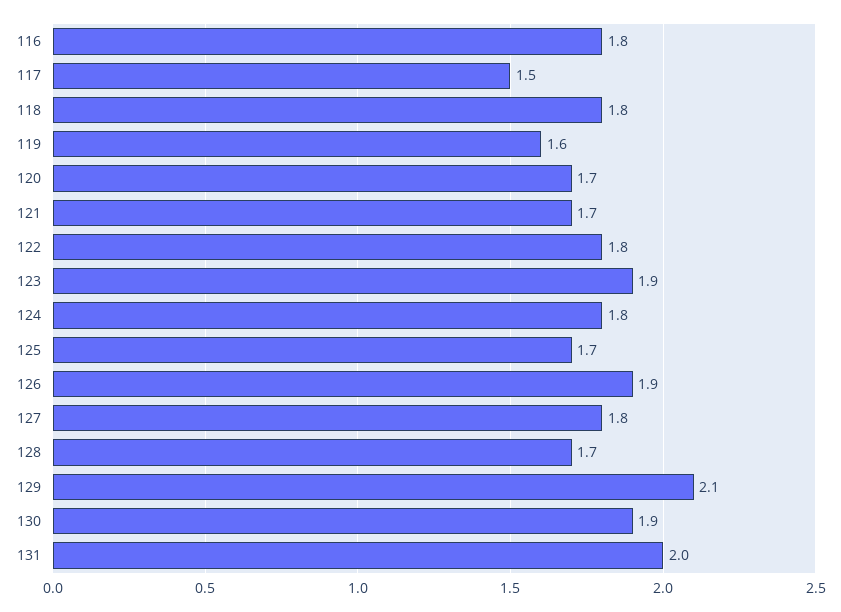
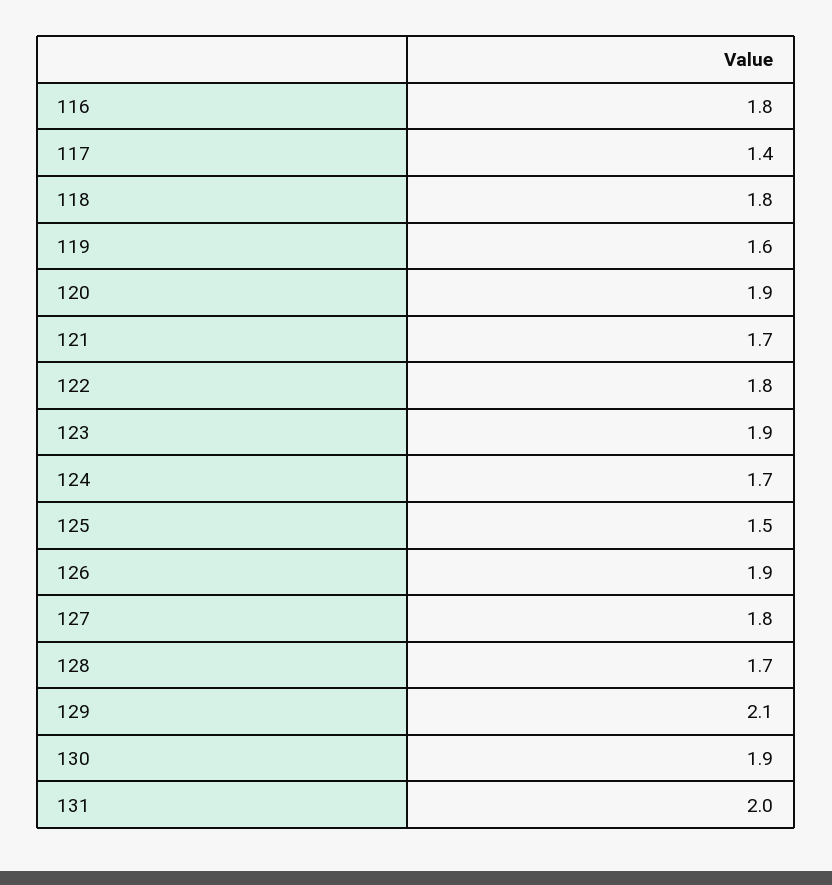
  {
    "116": 1.8,
-   "117": 1.5,
+   "117": 1.4,
    "118": 1.8,
    "119": 1.6,
-   "120": 1.7,
+   "120": 1.9,
    "121": 1.7,
    "122": 1.8,
    "123": 1.9,
-   "124": 1.8,
+   "124": 1.7,
-   "125": 1.7,
+   "125": 1.5,
    "126": 1.9,
    "127": 1.8,
    "128": 1.7,
    "129": 2.1,
    "130": 1.9,
    "131": 2
  }

